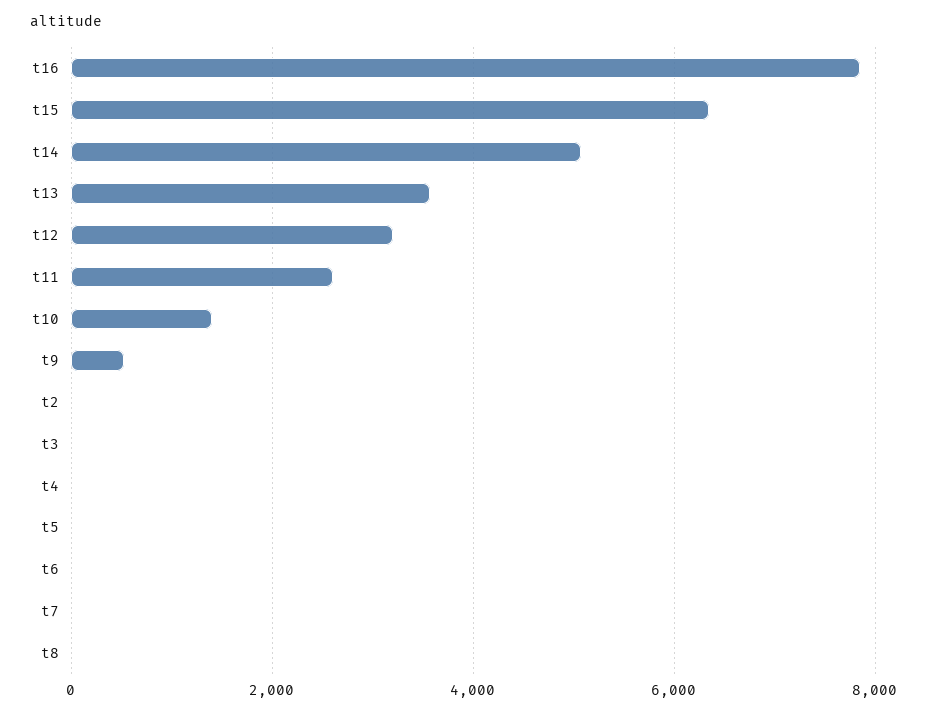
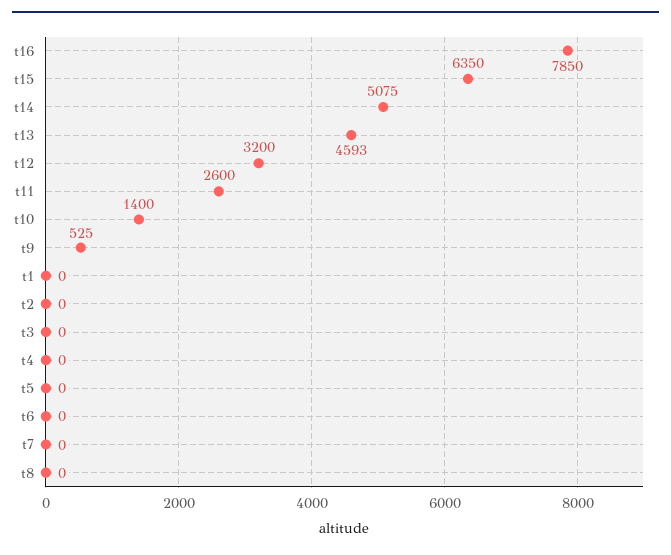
  {
    "t16": 7850,
    "t15": 6350,
    "t14": 5075,
-   "t13": 3600,
+   "t13": 4593,
    "t12": 3200,
    "t11": 2600,
    "t10": 1400,
    "t9": 525,
    "t2": 0,
    "t3": 0,
    "t4": 0,
    "t5": 0,
    "t6": 0,
    "t7": 0,
-   "t8": 0
+   "t8": 0,
+   "t1": 0
  }

